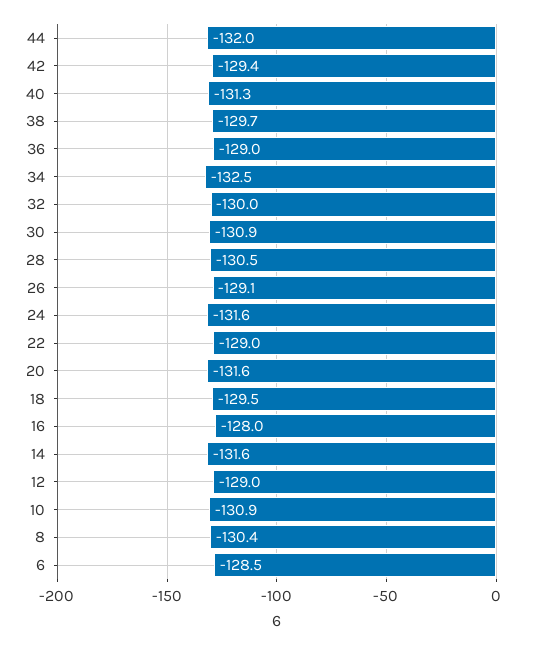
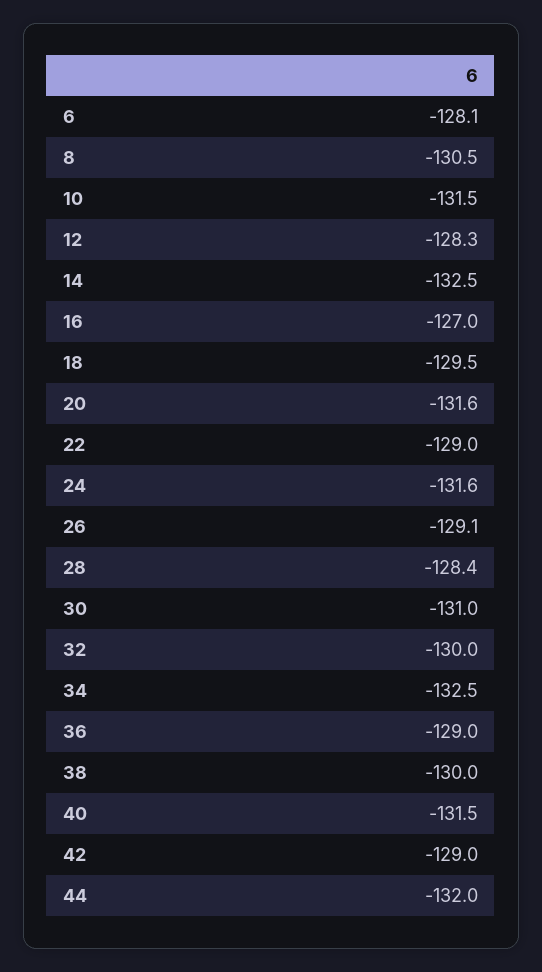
  {
    "44": -132,
-   "42": -129.4,
+   "42": -129,
-   "40": -131.3,
+   "40": -131.5,
-   "38": -129.7,
+   "38": -130,
    "36": -129,
    "34": -132.5,
    "32": -130,
-   "30": -130.9,
+   "30": -131,
-   "28": -130.5,
+   "28": -128.4,
    "26": -129.1,
    "24": -131.6,
    "22": -129,
    "20": -131.6,
    "18": -129.5,
-   "16": -128,
+   "16": -127,
-   "14": -131.6,
+   "14": -132.5,
-   "12": -129,
+   "12": -128.3,
-   "10": -130.9,
+   "10": -131.5,
-   "8": -130.4,
+   "8": -130.5,
-   "6": -128.5
+   "6": -128.1
  }

